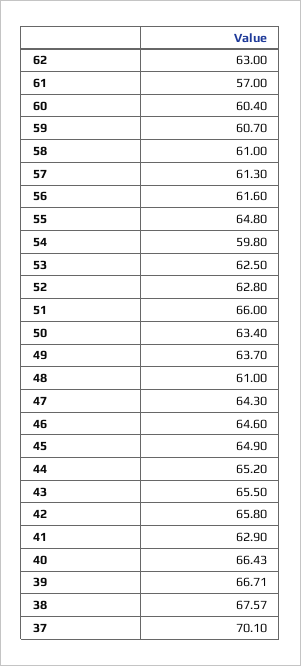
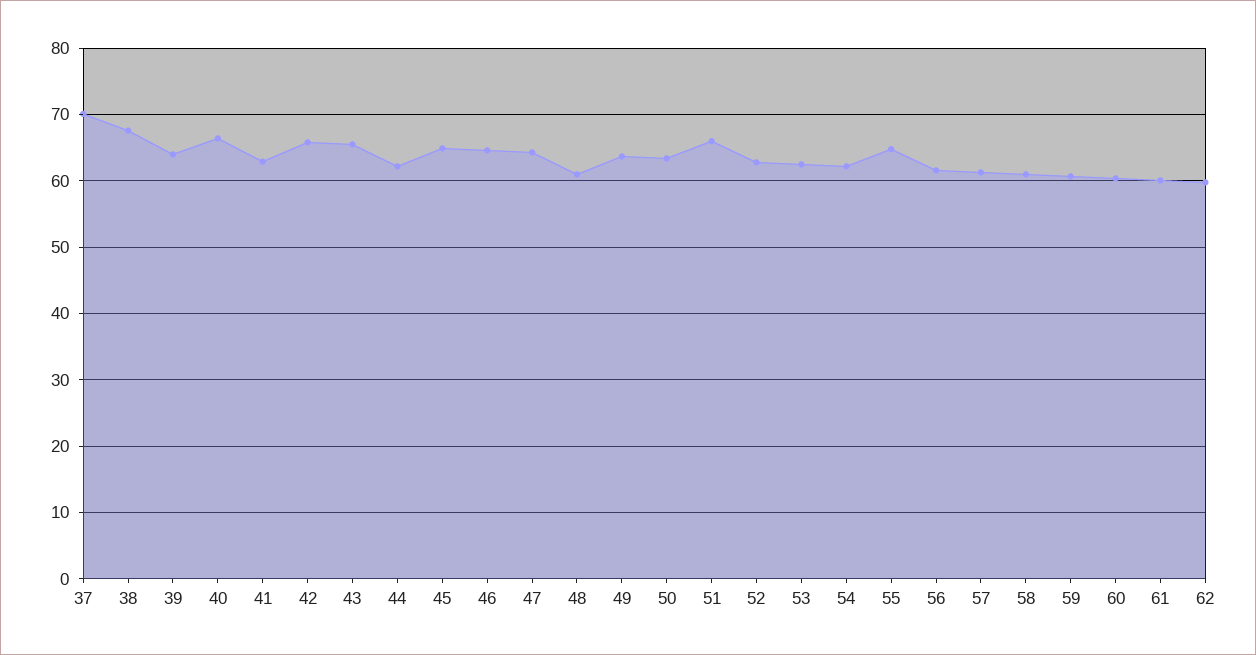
  {
-   "62": 63,
+   "62": 60,
-   "61": 57,
+   "61": 60,
    "60": 60.4,
    "59": 60.7,
    "58": 61,
    "57": 61.3,
    "56": 61.6,
    "55": 64.8,
-   "54": 59.8,
+   "54": 62,
    "53": 62.5,
    "52": 62.8,
    "51": 66,
    "50": 63.4,
    "49": 63.7,
    "48": 61,
    "47": 64.3,
    "46": 64.6,
    "45": 64.9,
-   "44": 65.2,
+   "44": 62,
    "43": 65.5,
    "42": 65.8,
    "41": 62.9,
    "40": 66.43,
-   "39": 66.71,
+   "39": 64,
    "38": 67.57,
    "37": 70.1
  }

